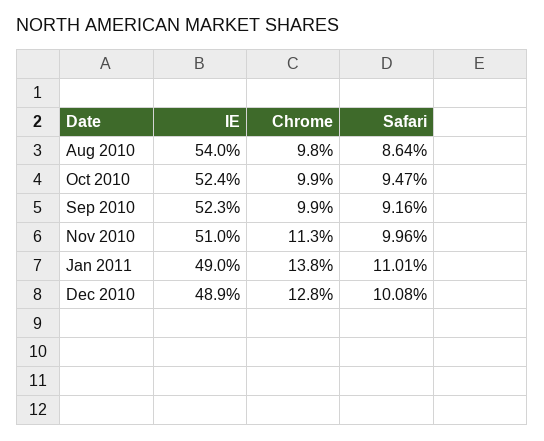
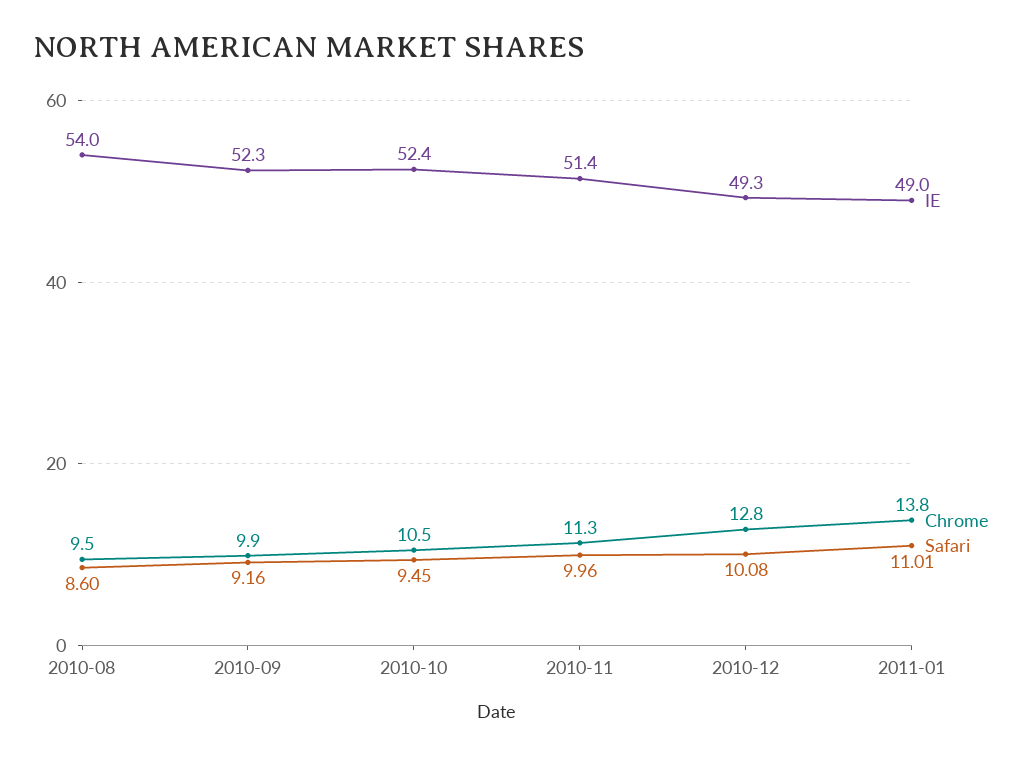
  {
    "IE": {
      "Aug 2010": 54,
      "Oct 2010": 52.4,
      "Sep 2010": 52.3,
-     "Nov 2010": 51,
+     "Nov 2010": 51.4,
      "Jan 2011": 49,
-     "Dec 2010": 48.9
+     "Dec 2010": 49.3
    },
    "Chrome": {
-     "Aug 2010": 9.8,
+     "Aug 2010": 9.5,
-     "Oct 2010": 9.9,
+     "Oct 2010": 10.5,
      "Sep 2010": 9.9,
      "Nov 2010": 11.3,
      "Jan 2011": 13.8,
      "Dec 2010": 12.8
    },
    "Safari": {
-     "Aug 2010": 8.64,
+     "Aug 2010": 8.6,
-     "Oct 2010": 9.47,
+     "Oct 2010": 9.45,
      "Sep 2010": 9.16,
      "Nov 2010": 9.96,
      "Jan 2011": 11.01,
      "Dec 2010": 10.08
    }
  }

